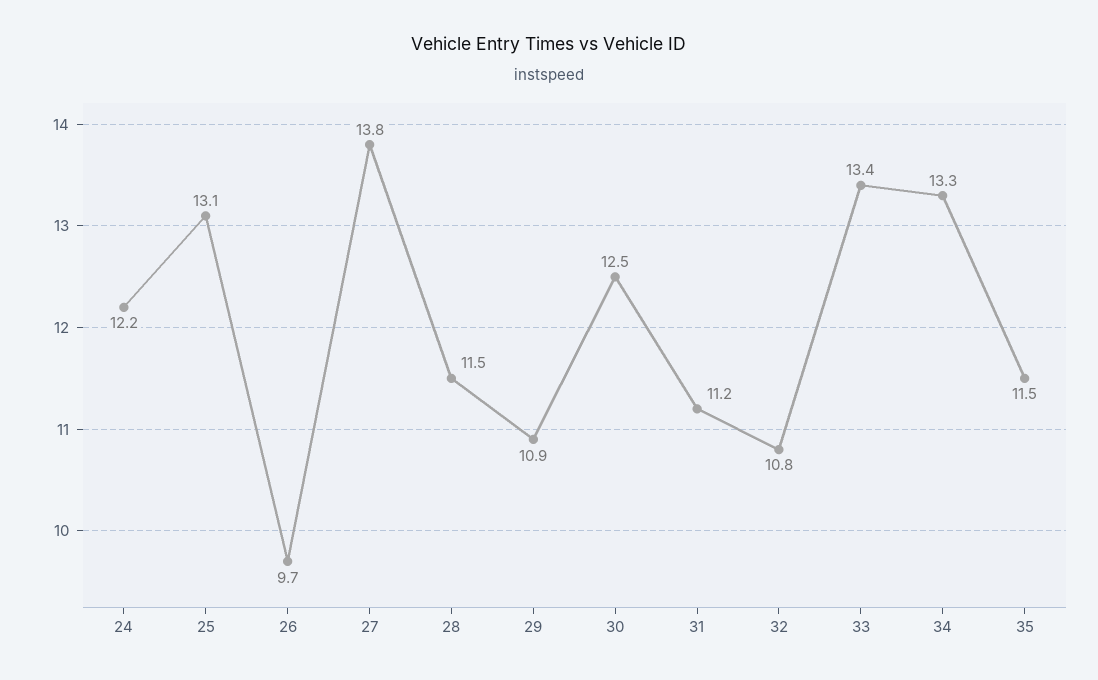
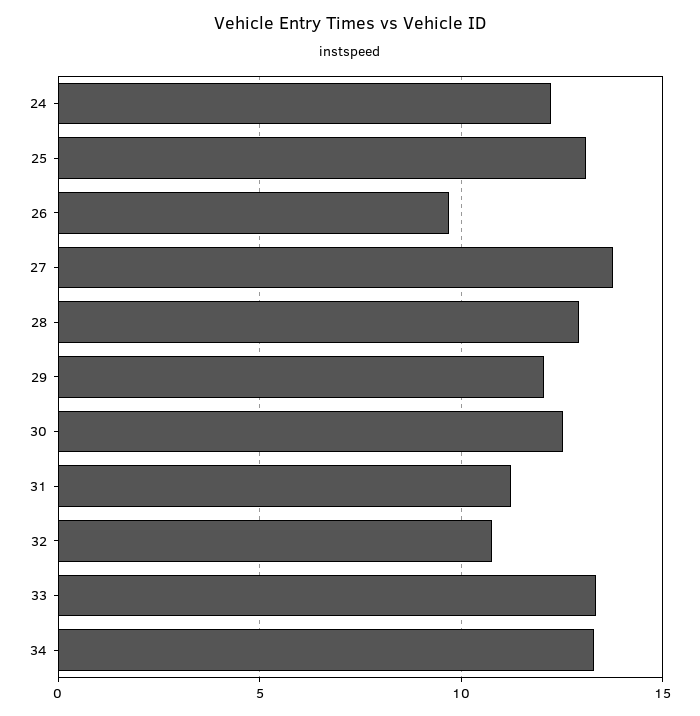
  {
    "24": 12.2,
    "25": 13.1,
    "26": 9.7,
    "27": 13.8,
-   "28": 11.5,
+   "28": 13,
-   "29": 10.9,
+   "29": 12,
    "30": 12.5,
    "31": 11.2,
    "32": 10.8,
    "33": 13.4,
-   "34": 13.3,
+   "34": 13.3
-   "35": 11.5
  }

